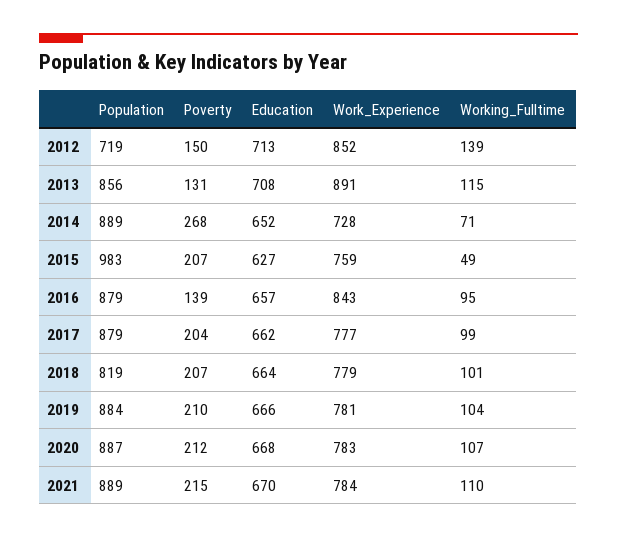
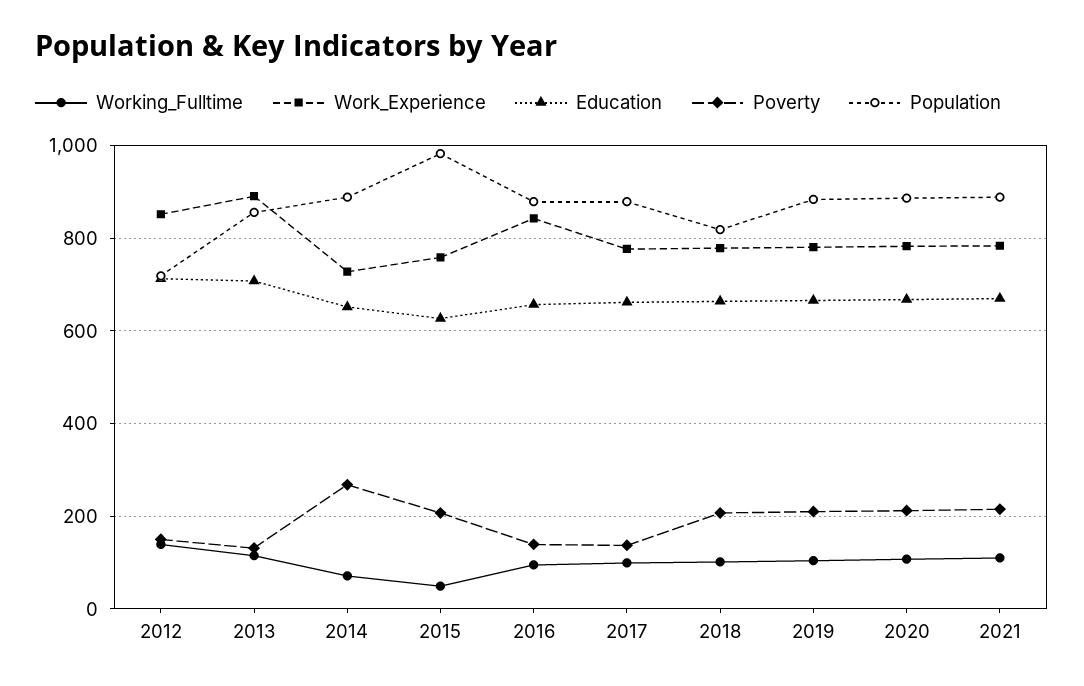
  {
    "Population": {
      "2012": 719,
      "2013": 856,
      "2014": 889,
      "2015": 983,
      "2016": 879,
      "2017": 879,
      "2018": 819,
      "2019": 884,
      "2020": 887,
      "2021": 889
    },
    "Poverty": {
      "2012": 150,
      "2013": 131,
      "2014": 268,
      "2015": 207,
      "2016": 139,
-     "2017": 204,
+     "2017": 140,
      "2018": 207,
      "2019": 210,
      "2020": 212,
      "2021": 215
    },
    "Education": {
      "2012": 713,
      "2013": 708,
      "2014": 652,
      "2015": 627,
      "2016": 657,
      "2017": 662,
      "2018": 664,
      "2019": 666,
      "2020": 668,
      "2021": 670
    },
    "Work_Experience": {
      "2012": 852,
      "2013": 891,
      "2014": 728,
      "2015": 759,
      "2016": 843,
      "2017": 777,
      "2018": 779,
      "2019": 781,
      "2020": 783,
      "2021": 784
    },
    "Working_Fulltime": {
      "2012": 139,
      "2013": 115,
      "2014": 71,
      "2015": 49,
      "2016": 95,
      "2017": 99,
      "2018": 101,
      "2019": 104,
      "2020": 107,
      "2021": 110
    }
  }

